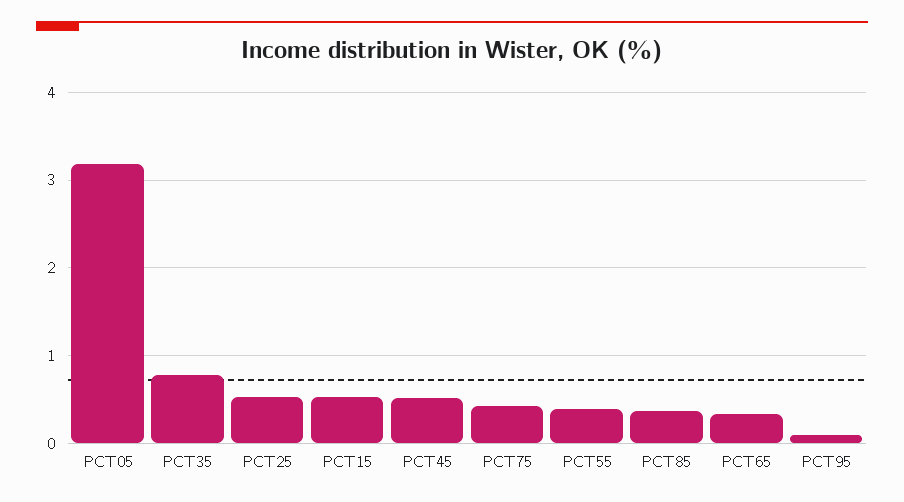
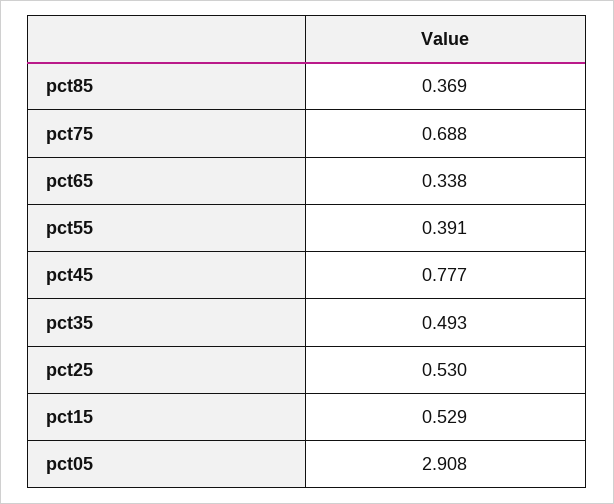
  {
-   "PCT05": 3.2,
+   "PCT05": 2.908,
-   "PCT35": 0.8,
+   "PCT35": 0.493,
    "PCT25": 0.53,
    "PCT15": 0.529,
-   "PCT45": 0.5,
+   "PCT45": 0.777,
-   "PCT75": 0.4,
+   "PCT75": 0.688,
    "PCT55": 0.391,
    "PCT85": 0.369,
-   "PCT65": 0.338,
+   "PCT65": 0.338
-   "PCT95": 0.1
  }

